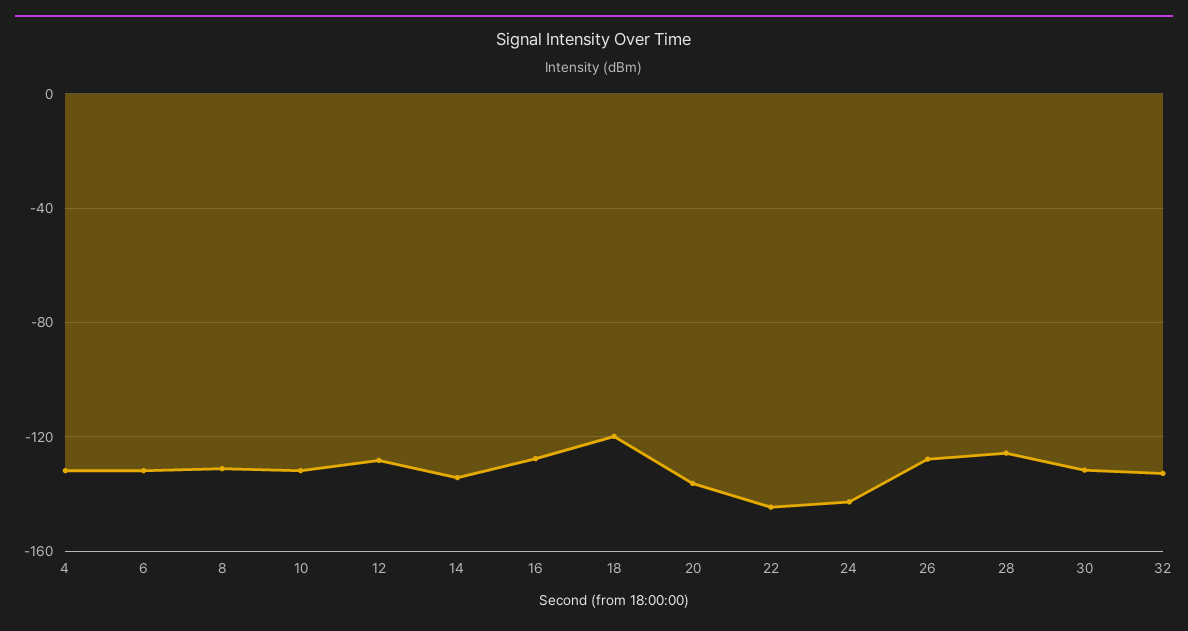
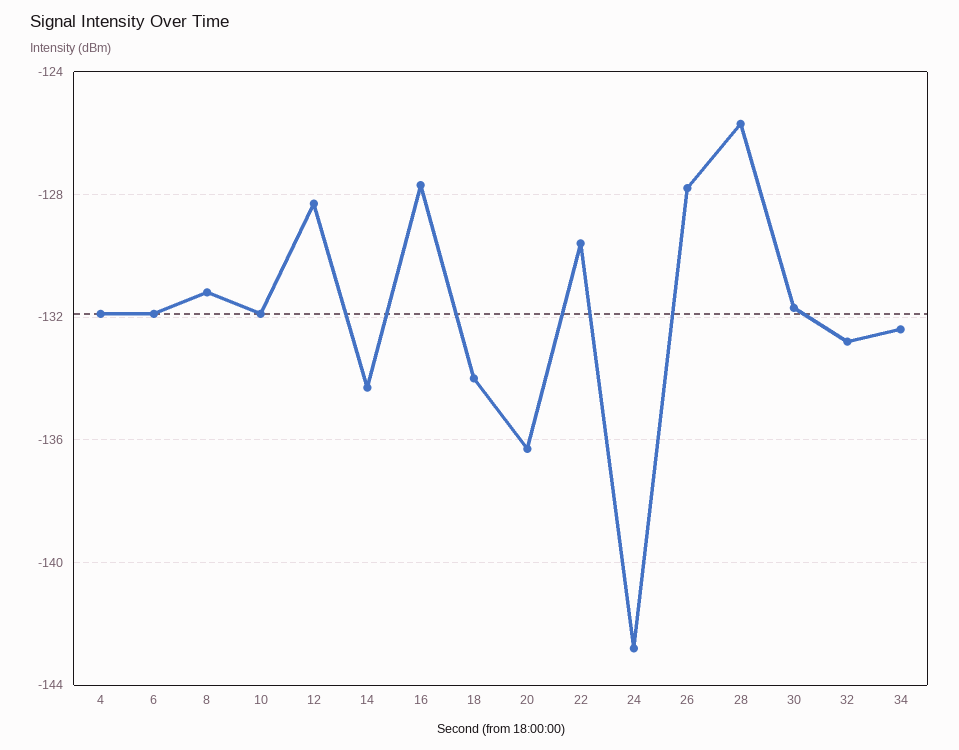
  {
    "4": -132,
    "6": -132,
    "8": -131,
    "10": -132,
    "12": -128.5,
    "14": -134.5,
    "16": -127.5,
-   "18": -120,
+   "18": -134,
    "20": -136.5,
-   "22": -145,
+   "22": -129.5,
    "24": -143,
    "26": -128,
    "28": -125.5,
    "30": -131.5,
-   "32": -133
+   "32": -133,
+   "34": -132.5
  }

